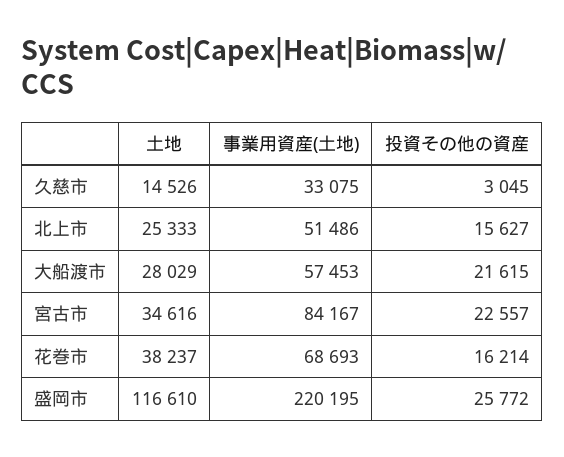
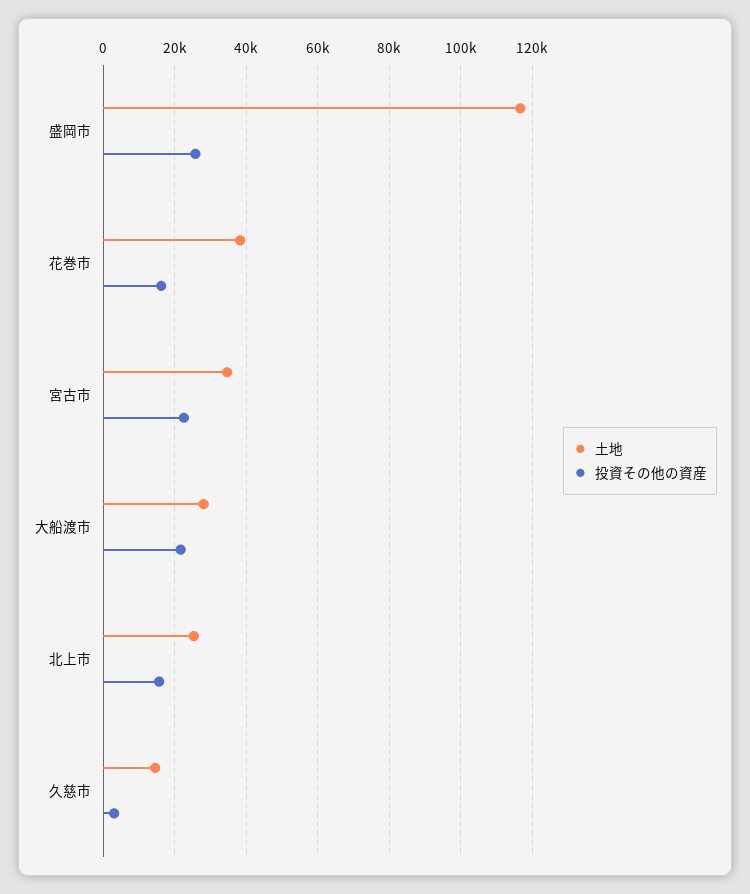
  {
    "土地": {
      "久慈市": 14526,
      "北上市": 25333,
      "大船渡市": 28029,
      "宮古市": 34616,
      "花巻市": 38237,
      "盛岡市": 116610
    },
-   "事業用資産(土地)": {
-     "久慈市": 33075,
-     "北上市": 51486,
-     "大船渡市": 57453,
-     "宮古市": 84167,
-     "花巻市": 68693,
-     "盛岡市": 220195
-   },
    "投資その他の資産": {
      "久慈市": 3045,
      "北上市": 15627,
      "大船渡市": 21615,
      "宮古市": 22557,
      "花巻市": 16214,
      "盛岡市": 25772
    }
  }

